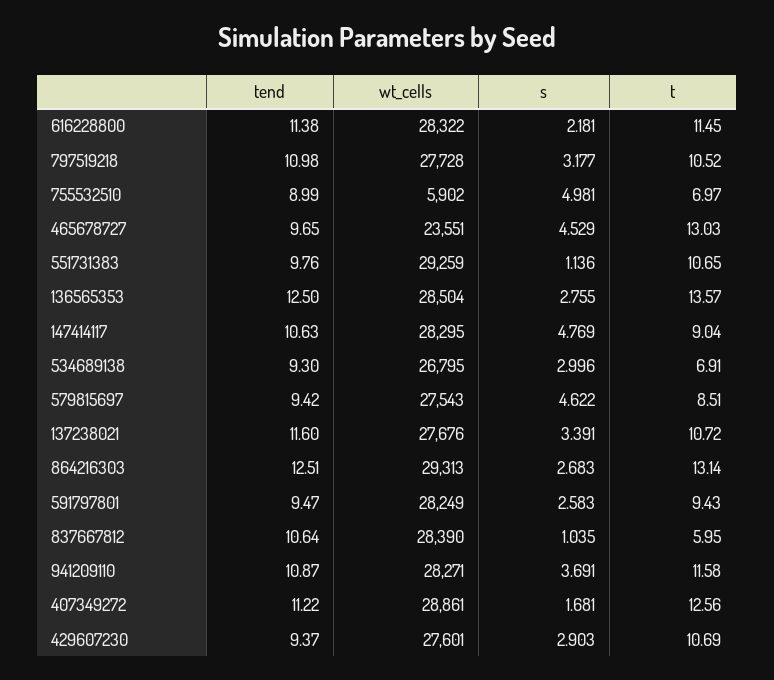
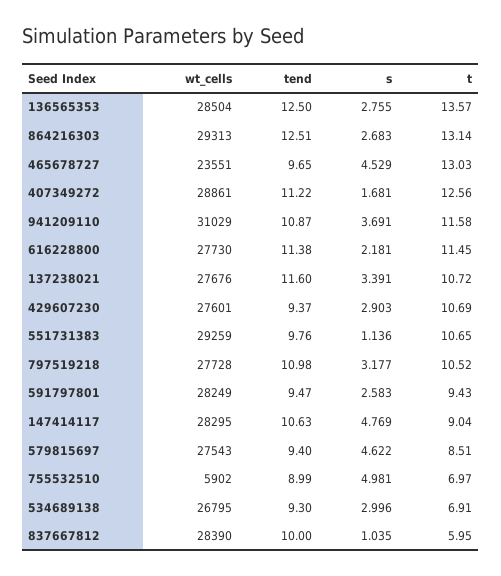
  {
    "tend": {
      "616228800": 11.38,
      "797519218": 10.98,
      "755532510": 8.99,
      "465678727": 9.65,
      "551731383": 9.76,
      "136565353": 12.5,
      "147414117": 10.63,
      "534689138": 9.3,
-     "579815697": 9.42,
+     "579815697": 9.4,
      "137238021": 11.6,
      "864216303": 12.51,
      "591797801": 9.47,
-     "837667812": 10.64,
+     "837667812": 10,
      "941209110": 10.87,
      "407349272": 11.22,
      "429607230": 9.37
    },
    "wt_cells": {
-     "616228800": 28322,
+     "616228800": 27730,
      "797519218": 27728,
      "755532510": 5902,
      "465678727": 23551,
      "551731383": 29259,
      "136565353": 28504,
      "147414117": 28295,
      "534689138": 26795,
      "579815697": 27543,
      "137238021": 27676,
      "864216303": 29313,
      "591797801": 28249,
      "837667812": 28390,
-     "941209110": 28271,
+     "941209110": 31029,
      "407349272": 28861,
      "429607230": 27601
    },
    "s": {
      "616228800": 2.181,
      "797519218": 3.177,
      "755532510": 4.981,
      "465678727": 4.529,
      "551731383": 1.136,
      "136565353": 2.755,
      "147414117": 4.769,
      "534689138": 2.996,
      "579815697": 4.622,
      "137238021": 3.391,
      "864216303": 2.683,
      "591797801": 2.583,
      "837667812": 1.035,
      "941209110": 3.691,
      "407349272": 1.681,
      "429607230": 2.903
    },
    "t": {
      "616228800": 11.45,
      "797519218": 10.52,
      "755532510": 6.97,
      "465678727": 13.03,
      "551731383": 10.65,
      "136565353": 13.57,
      "147414117": 9.04,
      "534689138": 6.91,
      "579815697": 8.51,
      "137238021": 10.72,
      "864216303": 13.14,
      "591797801": 9.43,
      "837667812": 5.95,
      "941209110": 11.58,
      "407349272": 12.56,
      "429607230": 10.69
    }
  }

